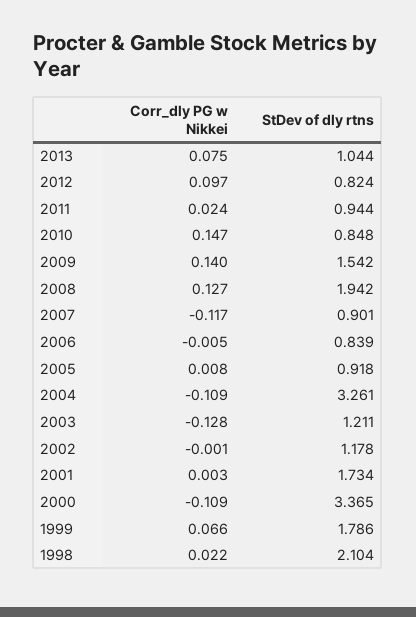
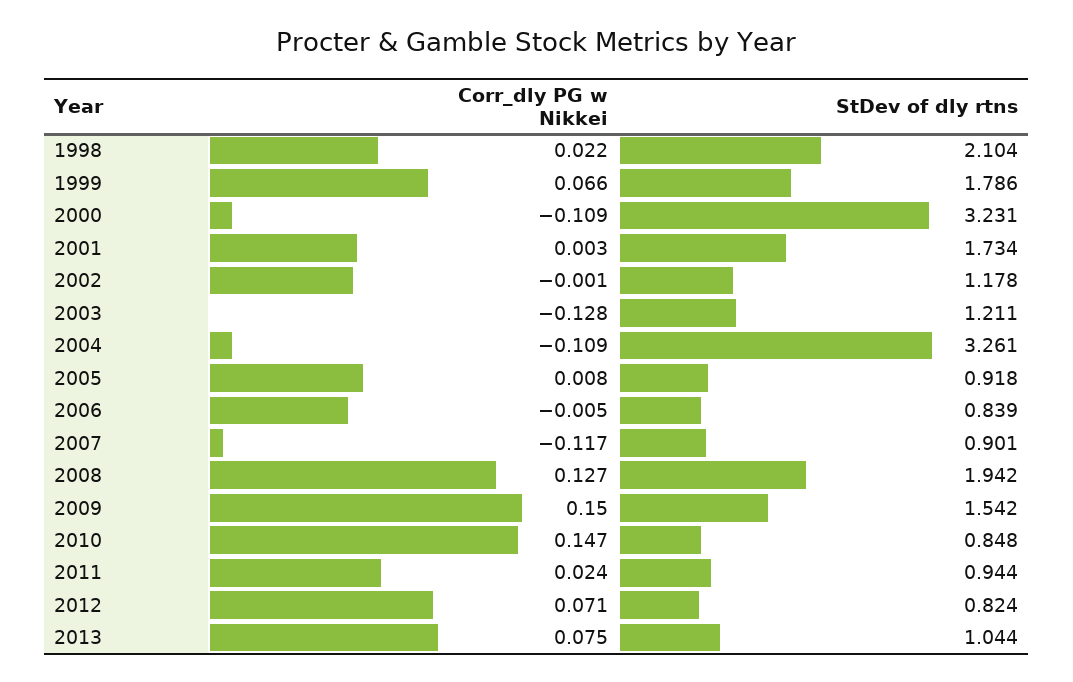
  {
    "Corr_dly PG w Nikkei": {
      "2013": 0.075,
-     "2012": 0.097,
+     "2012": 0.071,
      "2011": 0.024,
      "2010": 0.147,
-     "2009": 0.14,
+     "2009": 0.15,
      "2008": 0.127,
      "2007": -0.117,
      "2006": -0.005,
      "2005": 0.008,
      "2004": -0.109,
      "2003": -0.128,
      "2002": -0.001,
      "2001": 0.003,
      "2000": -0.109,
      "1999": 0.066,
      "1998": 0.022
    },
    "StDev of dly rtns": {
      "2013": 1.044,
      "2012": 0.824,
      "2011": 0.944,
      "2010": 0.848,
      "2009": 1.542,
      "2008": 1.942,
      "2007": 0.901,
      "2006": 0.839,
      "2005": 0.918,
      "2004": 3.261,
      "2003": 1.211,
      "2002": 1.178,
      "2001": 1.734,
-     "2000": 3.365,
+     "2000": 3.231,
      "1999": 1.786,
      "1998": 2.104
    }
  }

